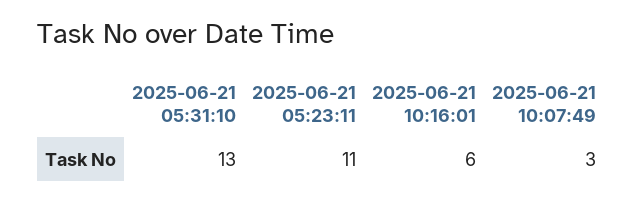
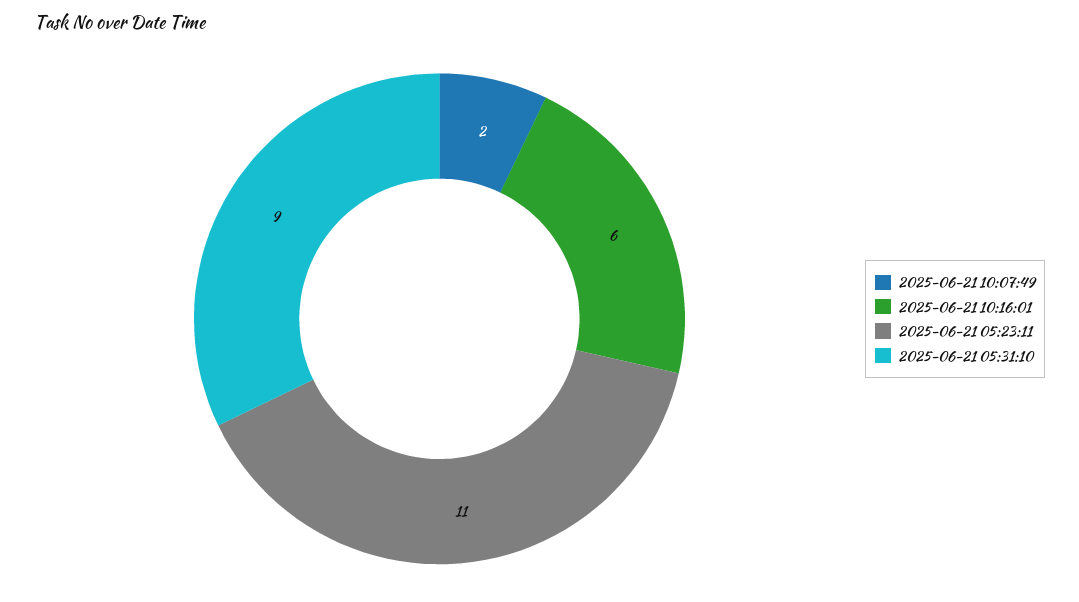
  {
-   "2025-06-21 05:31:10": 13,
+   "2025-06-21 05:31:10": 9,
    "2025-06-21 05:23:11": 11,
    "2025-06-21 10:16:01": 6,
-   "2025-06-21 10:07:49": 3
+   "2025-06-21 10:07:49": 2
  }

